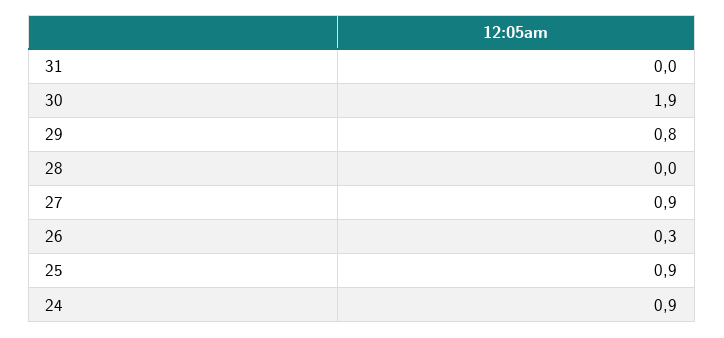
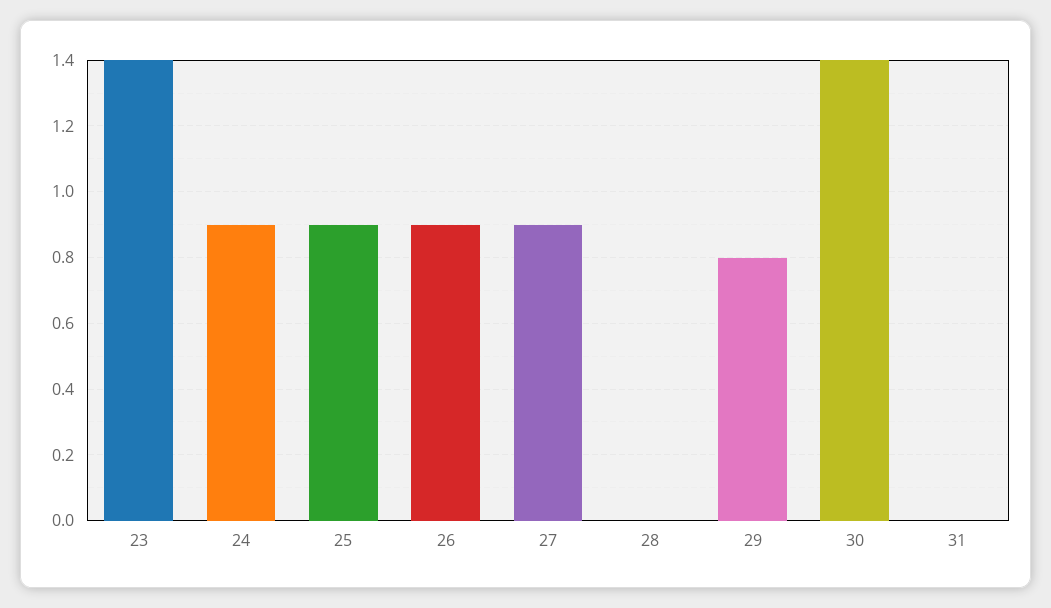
  {
    "31": 0,
-   "30": 1.9,
+   "30": 1.4,
    "29": 0.8,
    "28": 0,
    "27": 0.9,
-   "26": 0.3,
+   "26": 0.9,
    "25": 0.9,
-   "24": 0.9
+   "24": 0.9,
+   "23": 1.4
  }

